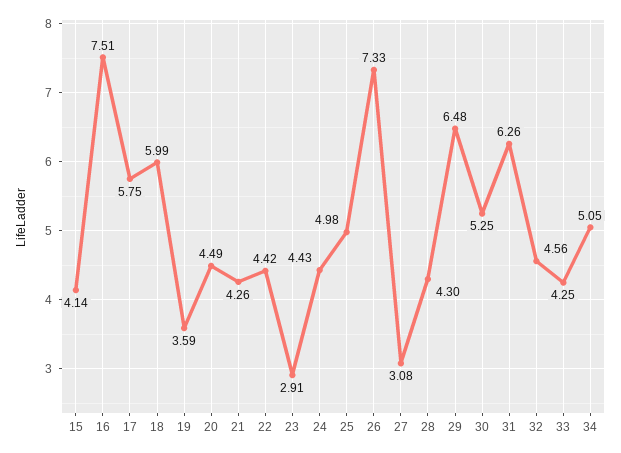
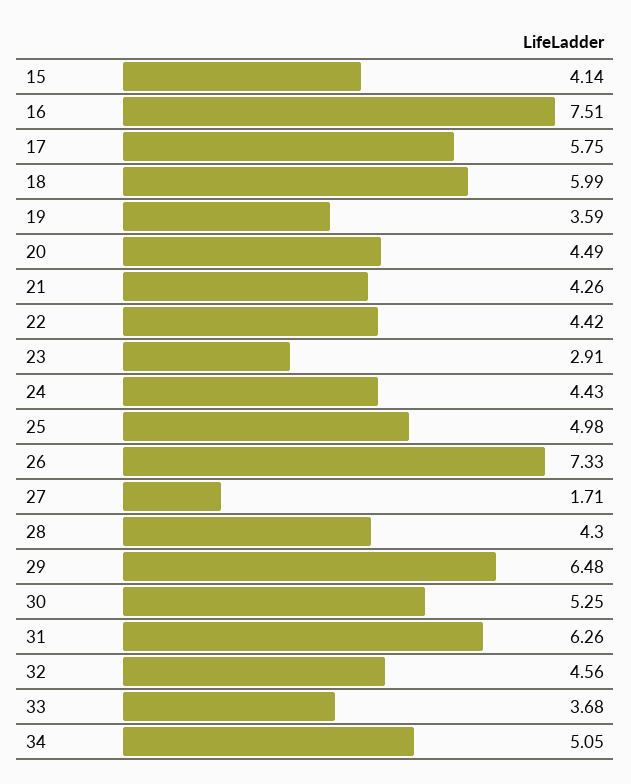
  {
    "15": 4.14,
    "16": 7.51,
    "17": 5.75,
    "18": 5.99,
    "19": 3.59,
    "20": 4.49,
    "21": 4.26,
    "22": 4.42,
    "23": 2.91,
    "24": 4.43,
    "25": 4.98,
    "26": 7.33,
-   "27": 3.08,
+   "27": 1.71,
    "28": 4.3,
    "29": 6.48,
    "30": 5.25,
    "31": 6.26,
    "32": 4.56,
-   "33": 4.25,
+   "33": 3.68,
    "34": 5.05
  }

